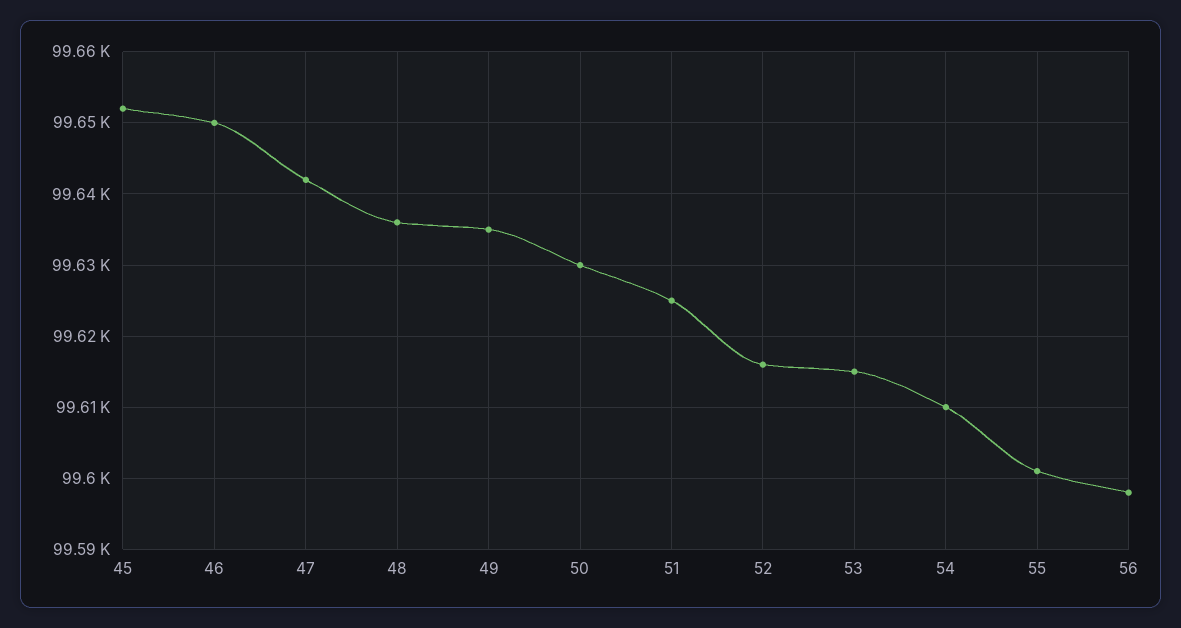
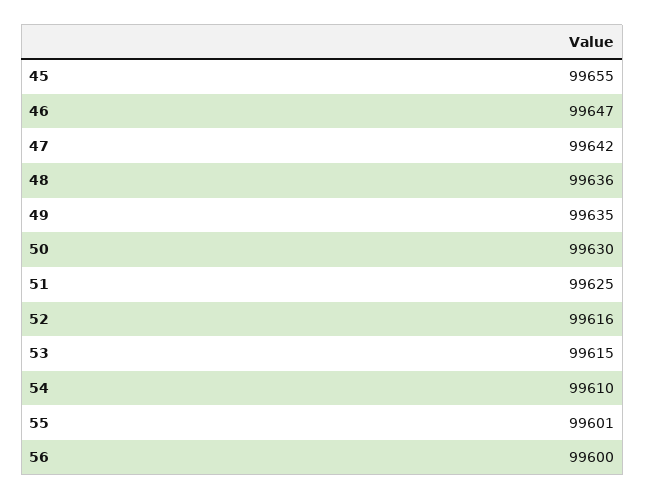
  {
-   "45": 99652,
+   "45": 99655,
-   "46": 99650,
+   "46": 99647,
    "47": 99642,
    "48": 99636,
    "49": 99635,
    "50": 99630,
    "51": 99625,
    "52": 99616,
    "53": 99615,
    "54": 99610,
    "55": 99601,
-   "56": 99598
+   "56": 99600
  }

